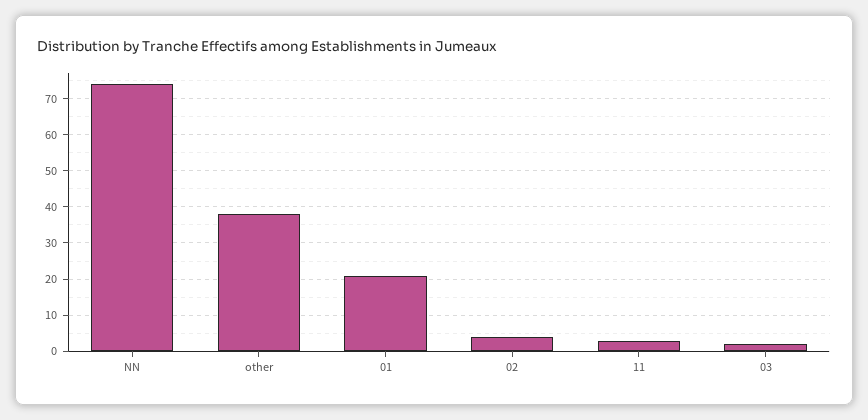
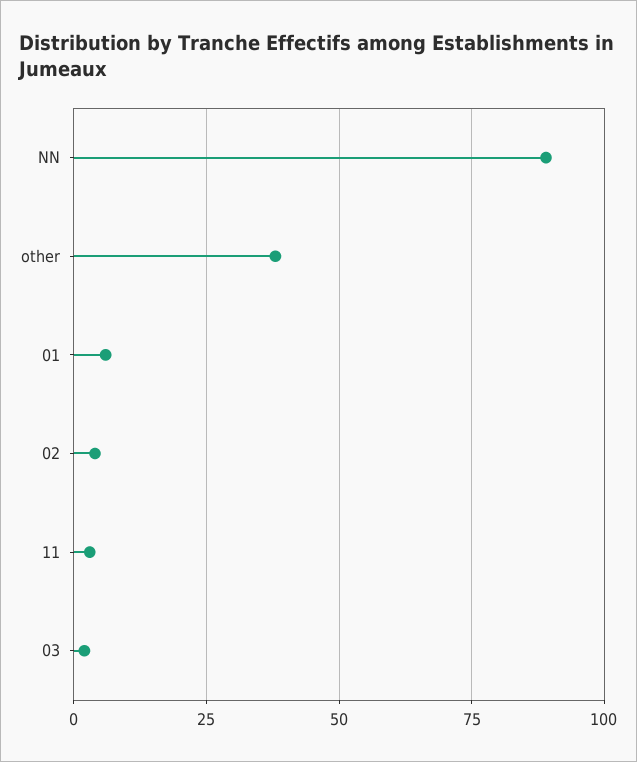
  {
-   "NN": 75,
+   "NN": 90,
    "other": 40,
-   "01": 20,
+   "01": 5,
    "02": 5,
    "11": 5,
    "03": 0
  }

